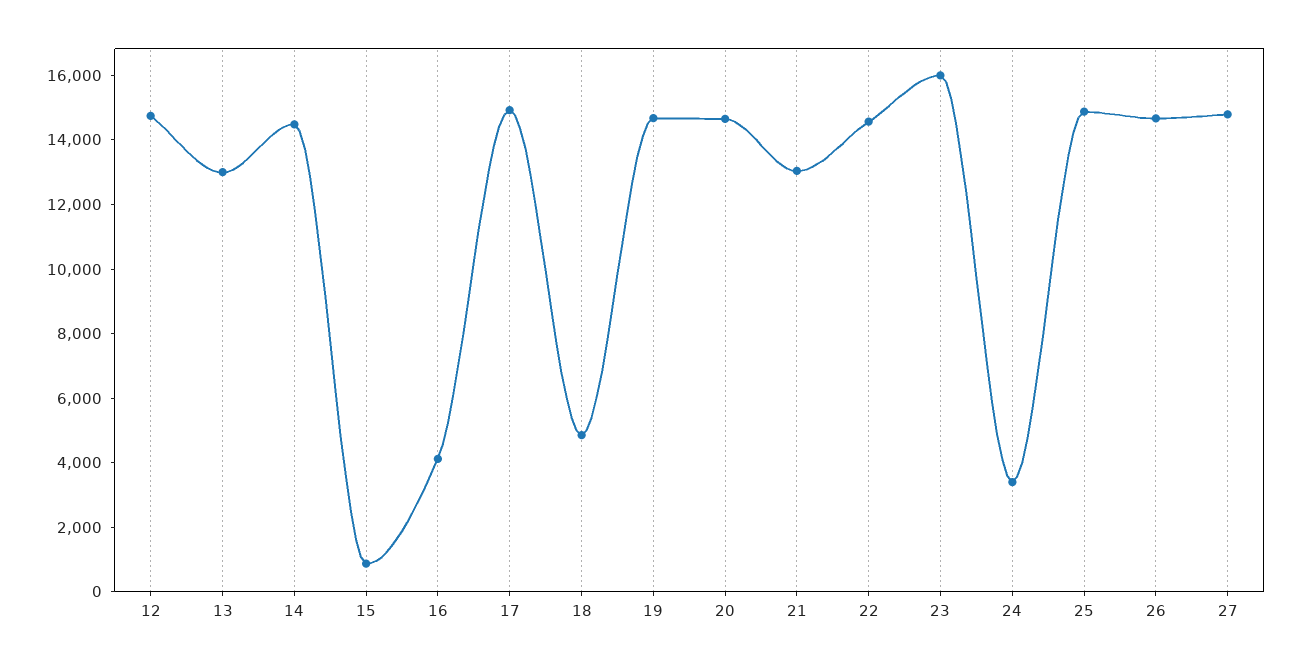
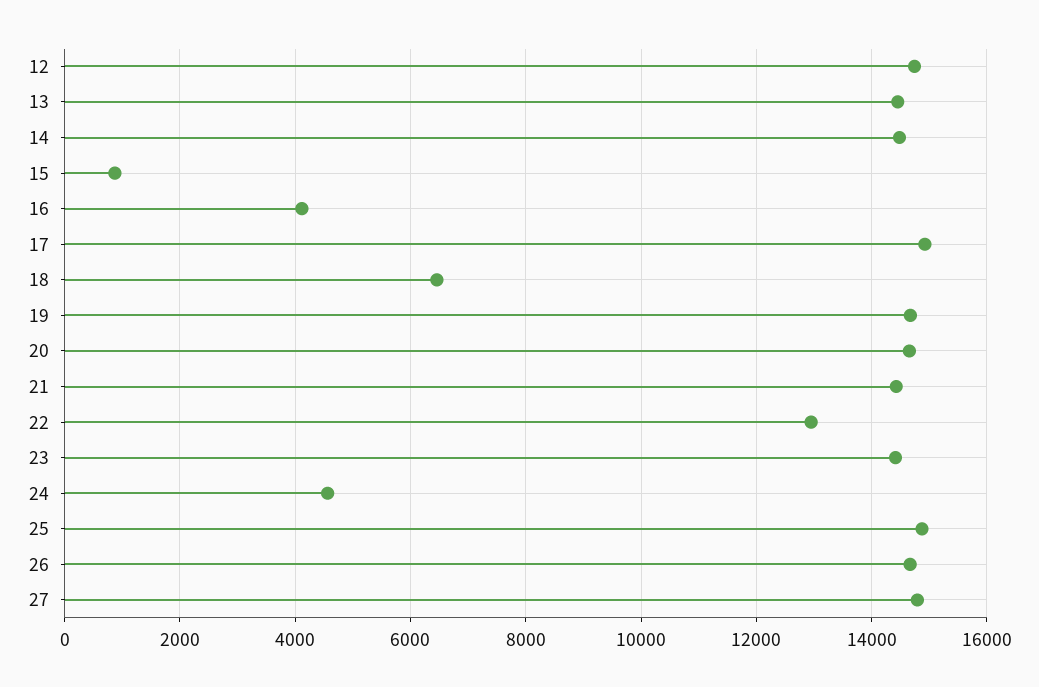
  {
    "12": 14800,
-   "13": 13000,
+   "13": 14400,
    "14": 14400,
    "15": 800,
    "16": 4200,
    "17": 15000,
-   "18": 5000,
+   "18": 6400,
    "19": 14600,
    "20": 14600,
-   "21": 13000,
+   "21": 14400,
-   "22": 14500,
+   "22": 13000,
-   "23": 16000,
+   "23": 14400,
-   "24": 3500,
+   "24": 4600,
    "25": 14800,
    "26": 14600,
    "27": 14800
  }

